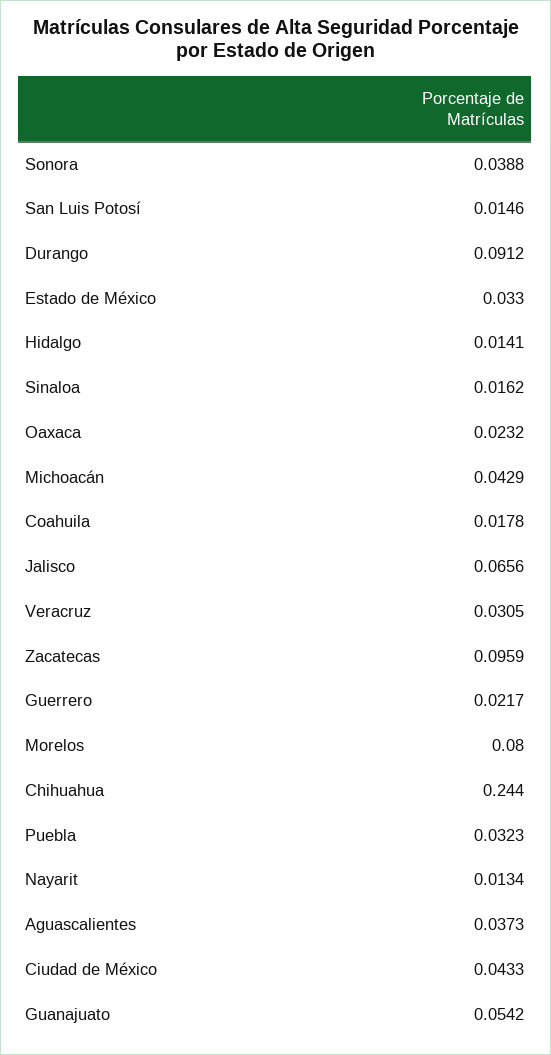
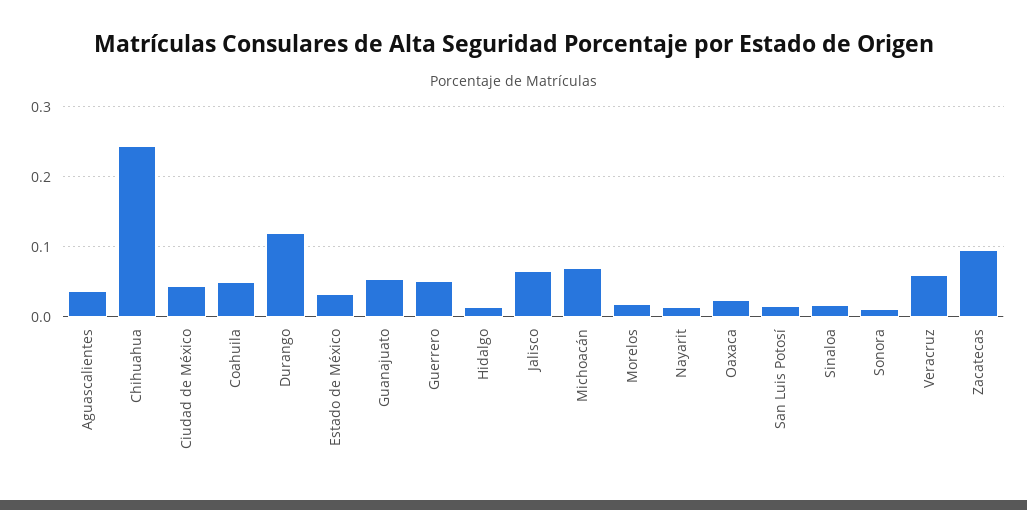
  {
-   "Sonora": 0.0388,
+   "Sonora": 0.01,
    "San Luis Potosí": 0.0146,
-   "Durango": 0.0912,
+   "Durango": 0.12,
    "Estado de México": 0.033,
    "Hidalgo": 0.0141,
    "Sinaloa": 0.0162,
    "Oaxaca": 0.0232,
-   "Michoacán": 0.0429,
+   "Michoacán": 0.07,
-   "Coahuila": 0.0178,
+   "Coahuila": 0.05,
    "Jalisco": 0.0656,
-   "Veracruz": 0.0305,
+   "Veracruz": 0.06,
    "Zacatecas": 0.0959,
-   "Guerrero": 0.0217,
+   "Guerrero": 0.05,
-   "Morelos": 0.08,
+   "Morelos": 0.02,
    "Chihuahua": 0.244,
-   "Puebla": 0.0323,
    "Nayarit": 0.0134,
    "Aguascalientes": 0.0373,
    "Ciudad de México": 0.0433,
    "Guanajuato": 0.0542
  }

